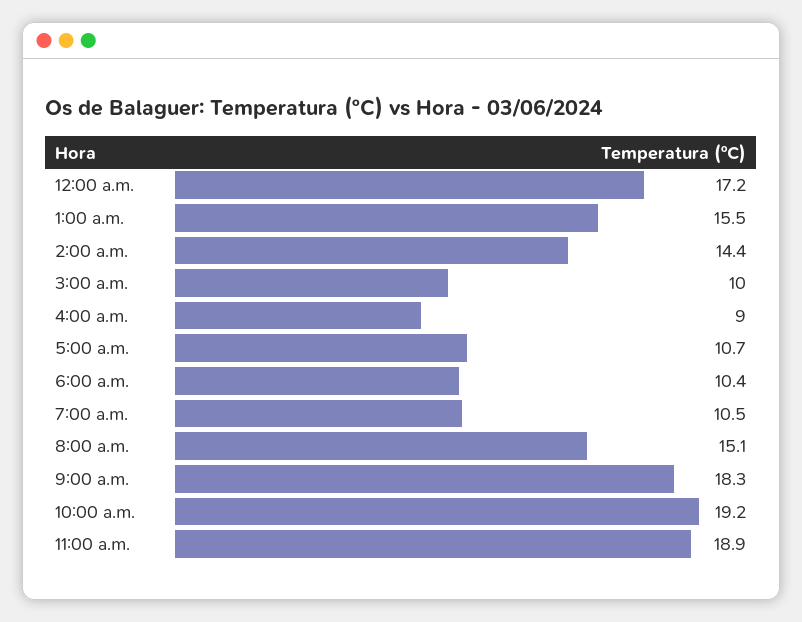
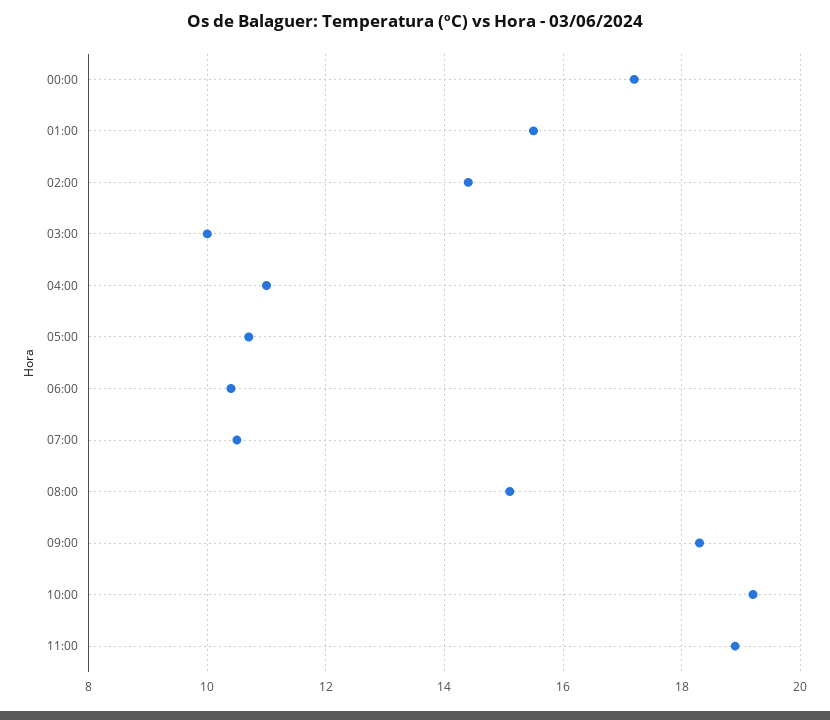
  {
    "12:00 a.m.": 17.2,
    "1:00 a.m.": 15.5,
    "2:00 a.m.": 14.4,
    "3:00 a.m.": 10,
-   "4:00 a.m.": 9,
+   "4:00 a.m.": 11,
    "5:00 a.m.": 10.7,
    "6:00 a.m.": 10.4,
    "7:00 a.m.": 10.5,
    "8:00 a.m.": 15.1,
    "9:00 a.m.": 18.3,
    "10:00 a.m.": 19.2,
    "11:00 a.m.": 18.9
  }

